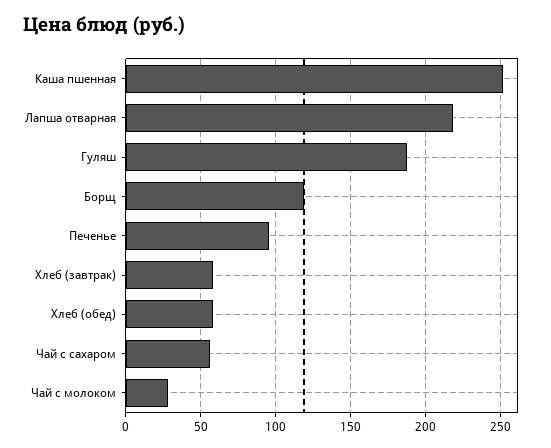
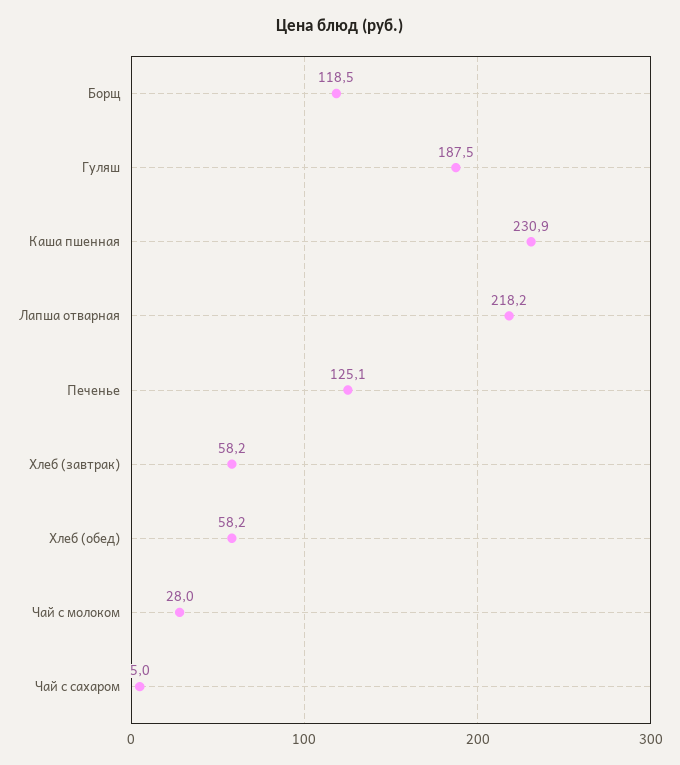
  {
-   "Каша пшенная": 250,
+   "Каша пшенная": 230.9,
    "Лапша отварная": 218.2,
    "Гуляш": 187.5,
    "Борщ": 118.5,
-   "Печенье": 95,
+   "Печенье": 125.1,
    "Хлеб (завтрак)": 58.2,
    "Хлеб (обед)": 58.2,
-   "Чай с сахаром": 55,
+   "Чай с сахаром": 5,
    "Чай с молоком": 28
  }

